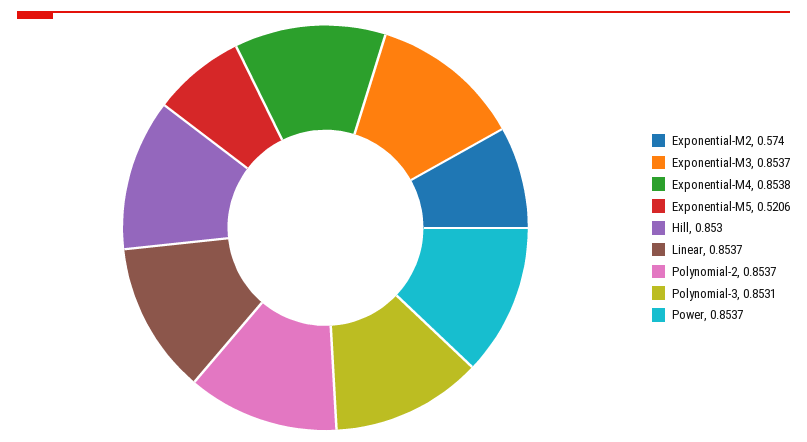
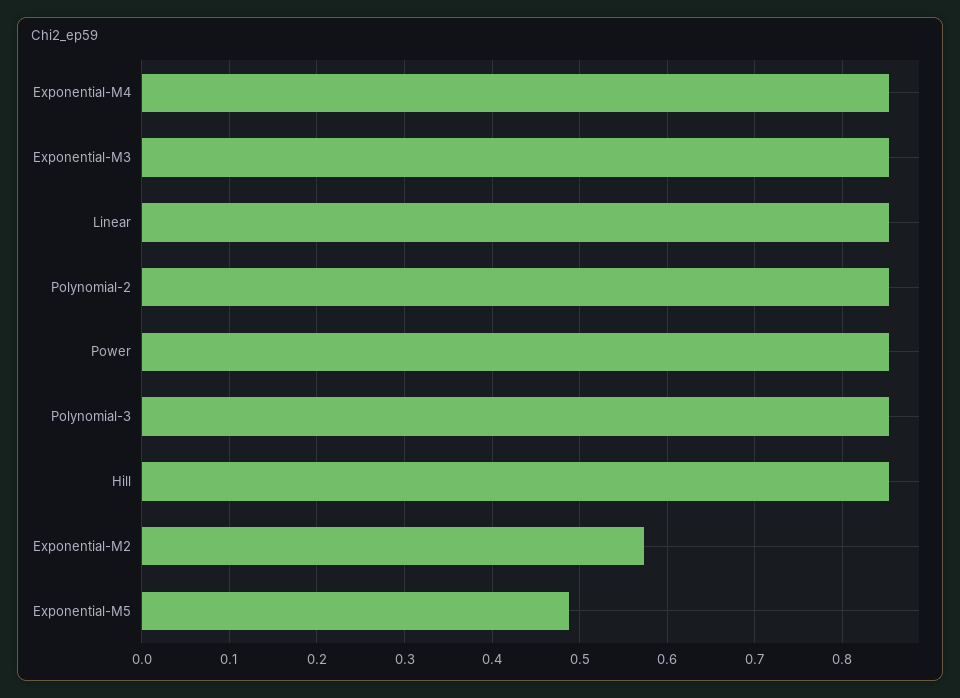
  {
    "Exponential-M2": 0.574,
    "Exponential-M3": 0.8537,
    "Exponential-M4": 0.8538,
-   "Exponential-M5": 0.5206,
+   "Exponential-M5": 0.49,
    "Hill": 0.853,
    "Linear": 0.8537,
    "Polynomial-2": 0.8537,
    "Polynomial-3": 0.8531,
    "Power": 0.8537
  }

